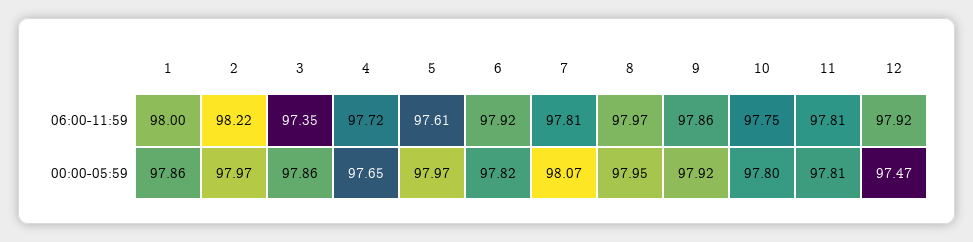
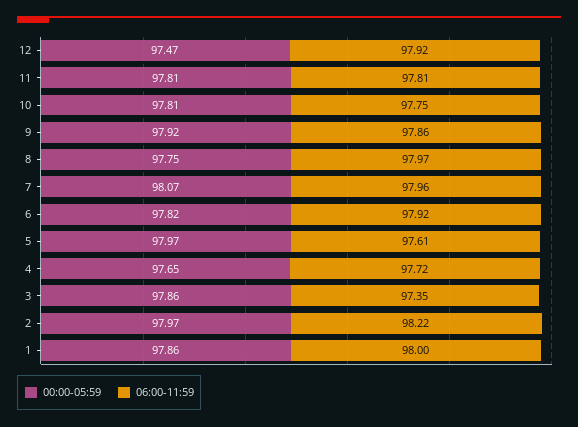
  {
    "06:00-11:59": {
      "1": 98,
      "2": 98.22,
      "3": 97.35,
      "4": 97.72,
      "5": 97.61,
      "6": 97.92,
-     "7": 97.81,
+     "7": 97.96,
      "8": 97.97,
      "9": 97.86,
      "10": 97.75,
      "11": 97.81,
      "12": 97.92
    },
    "00:00-05:59": {
      "1": 97.86,
      "2": 97.97,
      "3": 97.86,
      "4": 97.65,
      "5": 97.97,
      "6": 97.82,
      "7": 98.07,
-     "8": 97.95,
+     "8": 97.75,
      "9": 97.92,
-     "10": 97.8,
+     "10": 97.81,
      "11": 97.81,
      "12": 97.47
    }
  }

